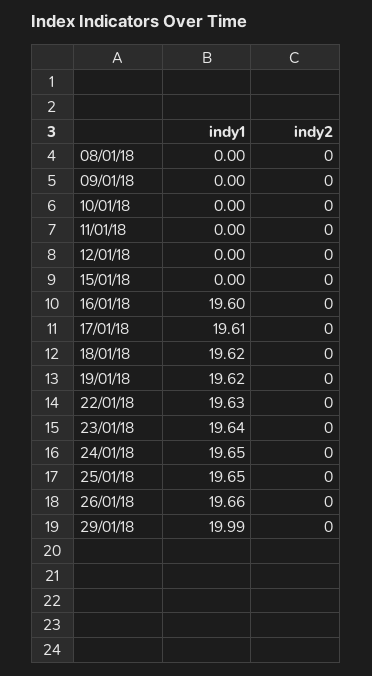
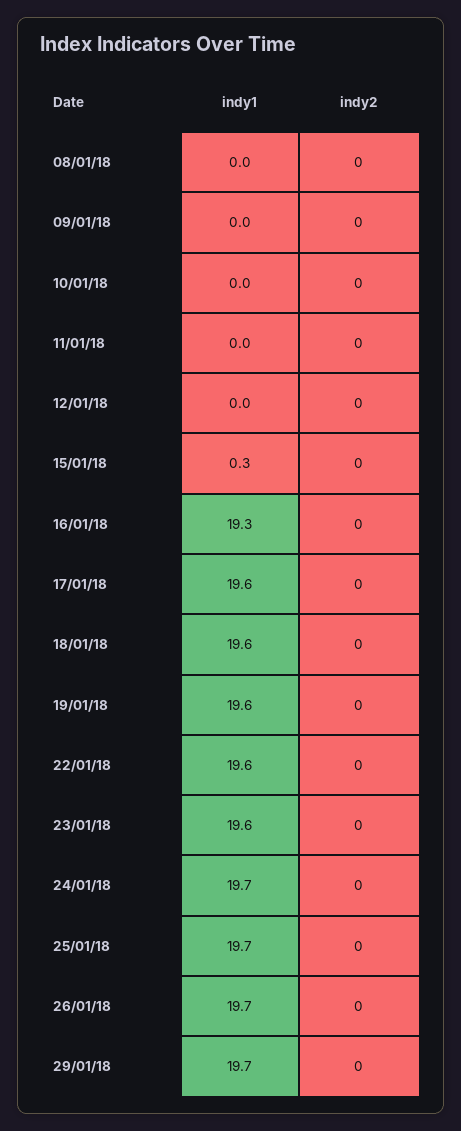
  {
    "indy1": {
      "08/01/18": 0,
      "09/01/18": 0,
      "10/01/18": 0,
      "11/01/18": 0,
      "12/01/18": 0,
-     "15/01/18": 0,
+     "15/01/18": 0.3,
-     "16/01/18": 19.6,
+     "16/01/18": 19.3,
      "17/01/18": 19.61,
      "18/01/18": 19.62,
      "19/01/18": 19.62,
      "22/01/18": 19.63,
      "23/01/18": 19.64,
      "24/01/18": 19.65,
      "25/01/18": 19.65,
      "26/01/18": 19.66,
-     "29/01/18": 19.99
+     "29/01/18": 19.7
    },
    "indy2": {
      "08/01/18": 0,
      "09/01/18": 0,
      "10/01/18": 0,
      "11/01/18": 0,
      "12/01/18": 0,
      "15/01/18": 0,
      "16/01/18": 0,
      "17/01/18": 0,
      "18/01/18": 0,
      "19/01/18": 0,
      "22/01/18": 0,
      "23/01/18": 0,
      "24/01/18": 0,
      "25/01/18": 0,
      "26/01/18": 0,
      "29/01/18": 0
    }
  }

